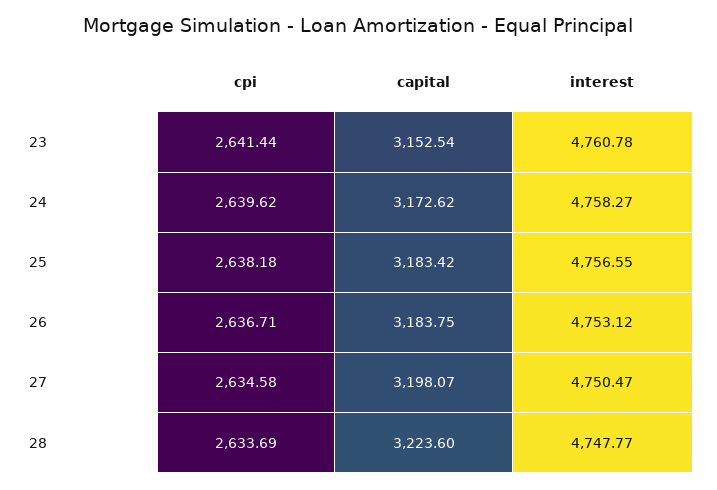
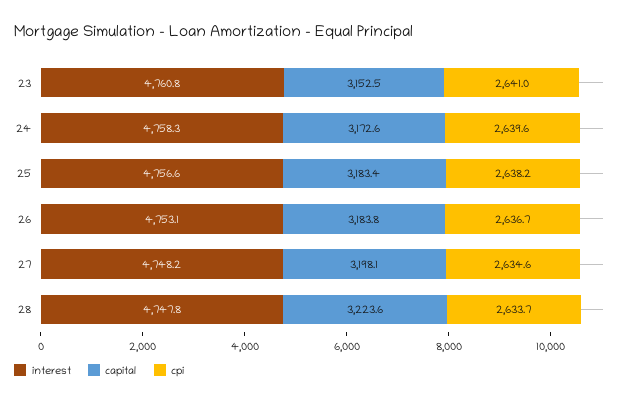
  {
    "cpi": {
-     "23": 2641.44,
+     "23": 2641,
      "24": 2639.62,
      "25": 2638.18,
      "26": 2636.71,
      "27": 2634.58,
      "28": 2633.69
    },
    "capital": {
      "23": 3152.54,
      "24": 3172.62,
      "25": 3183.42,
      "26": 3183.75,
      "27": 3198.07,
      "28": 3223.6
    },
    "interest": {
      "23": 4760.78,
      "24": 4758.27,
      "25": 4756.55,
      "26": 4753.12,
-     "27": 4750.47,
+     "27": 4748.2,
      "28": 4747.77
    }
  }

